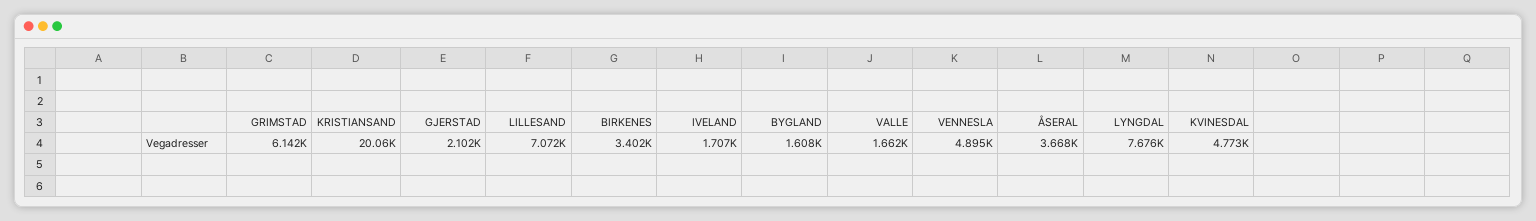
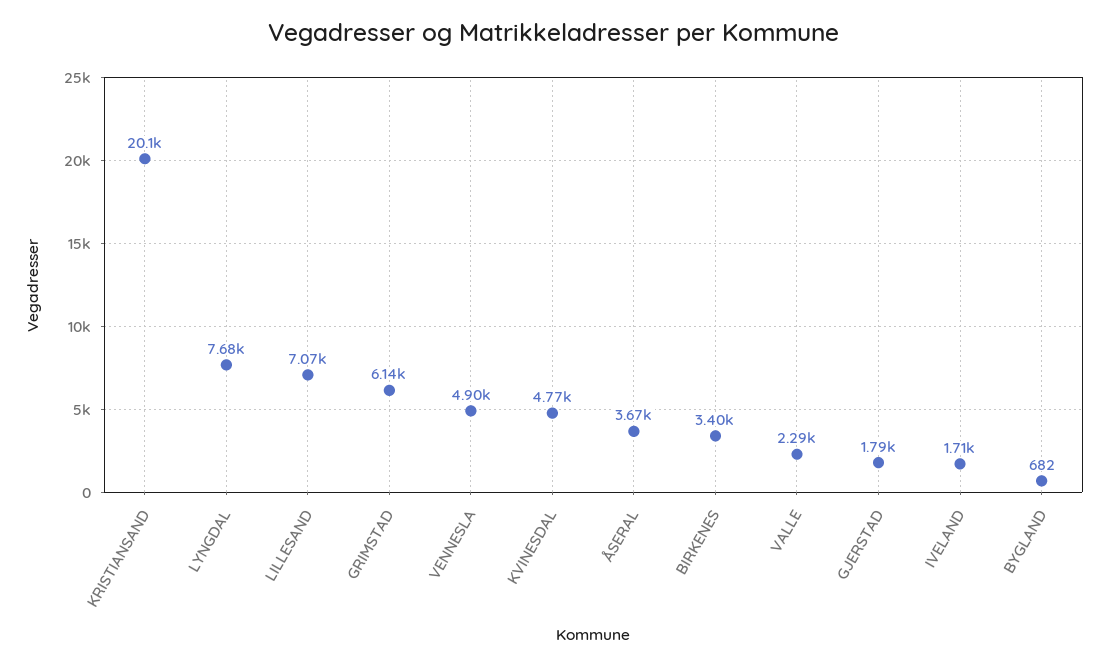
  {
    "GRIMSTAD": 6142,
    "KRISTIANSAND": 20060,
-   "GJERSTAD": 2102,
+   "GJERSTAD": 1790,
    "LILLESAND": 7072,
    "BIRKENES": 3402,
    "IVELAND": 1707,
-   "BYGLAND": 1608,
+   "BYGLAND": 682,
-   "VALLE": 1662,
+   "VALLE": 2290,
    "VENNESLA": 4895,
    "ÅSERAL": 3668,
    "LYNGDAL": 7676,
    "KVINESDAL": 4773
  }

